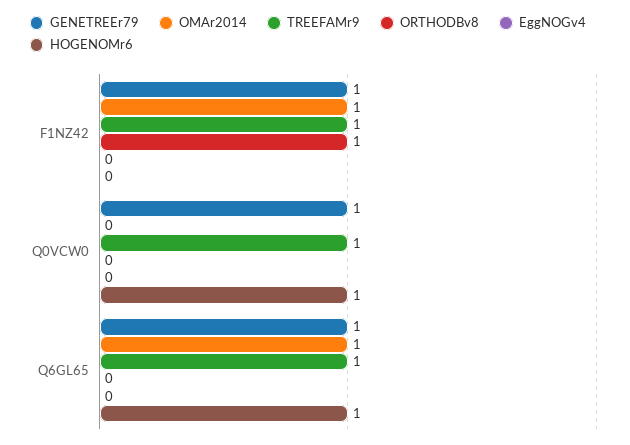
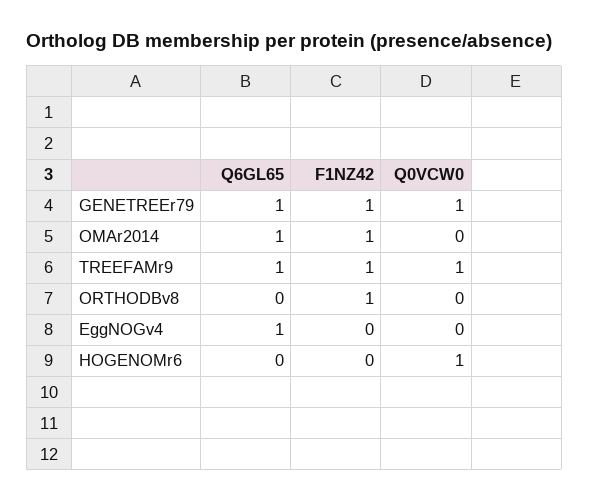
  {
    "GENETREEr79": {
      "F1NZ42": 1,
      "Q0VCW0": 1,
      "Q6GL65": 1
    },
    "OMAr2014": {
      "F1NZ42": 1,
      "Q0VCW0": 0,
      "Q6GL65": 1
    },
    "TREEFAMr9": {
      "F1NZ42": 1,
      "Q0VCW0": 1,
      "Q6GL65": 1
    },
    "ORTHODBv8": {
      "F1NZ42": 1,
      "Q0VCW0": 0,
      "Q6GL65": 0
    },
    "EggNOGv4": {
      "F1NZ42": 0,
      "Q0VCW0": 0,
-     "Q6GL65": 0
+     "Q6GL65": 1
    },
    "HOGENOMr6": {
      "F1NZ42": 0,
      "Q0VCW0": 1,
-     "Q6GL65": 1
+     "Q6GL65": 0
    }
  }

